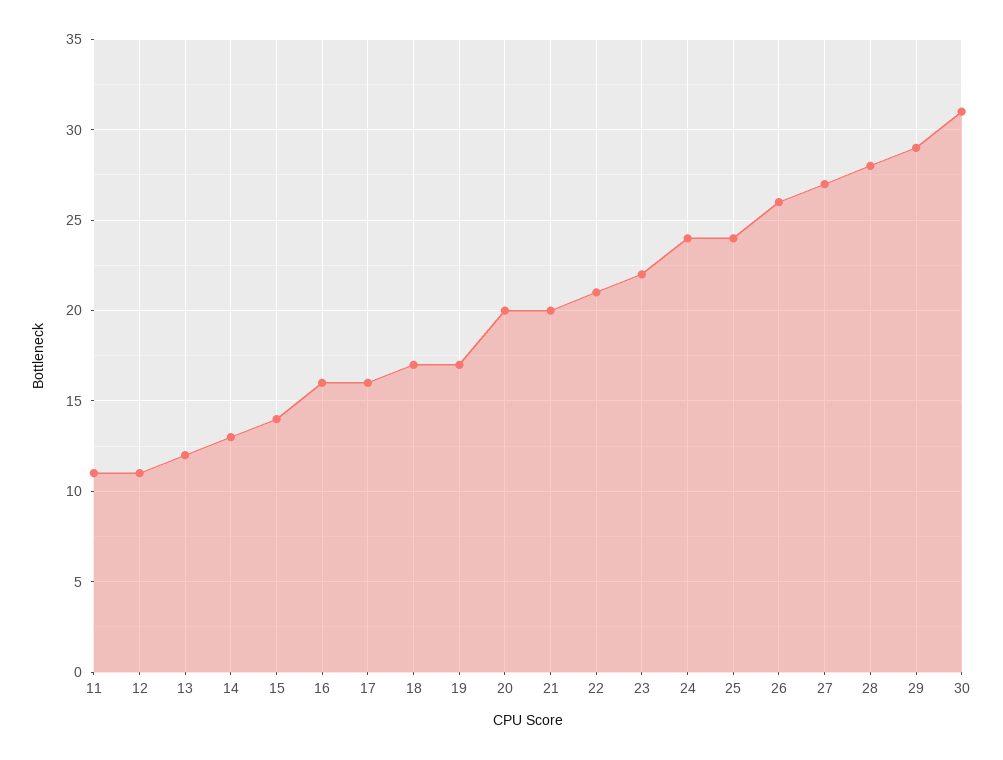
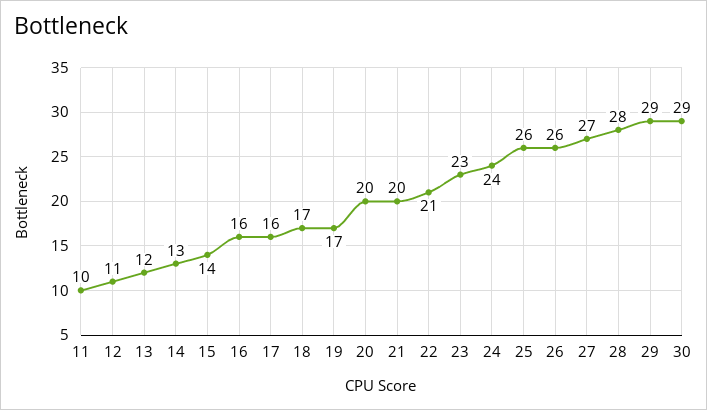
  {
-   "11": 11,
+   "11": 10,
    "12": 11,
    "13": 12,
    "14": 13,
    "15": 14,
    "16": 16,
    "17": 16,
    "18": 17,
    "19": 17,
    "20": 20,
    "21": 20,
    "22": 21,
-   "23": 22,
+   "23": 23,
    "24": 24,
-   "25": 24,
+   "25": 26,
    "26": 26,
    "27": 27,
    "28": 28,
    "29": 29,
-   "30": 31
+   "30": 29
  }

